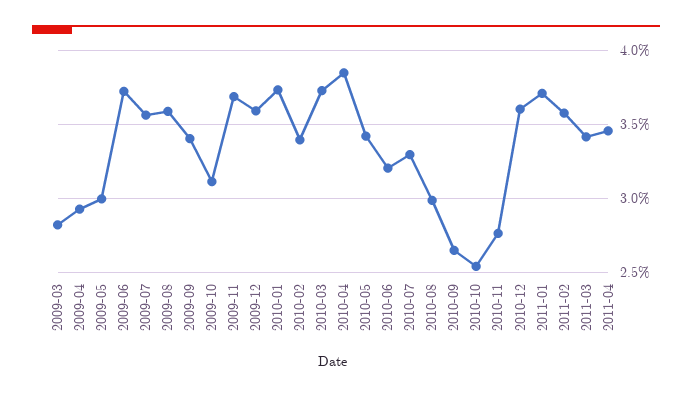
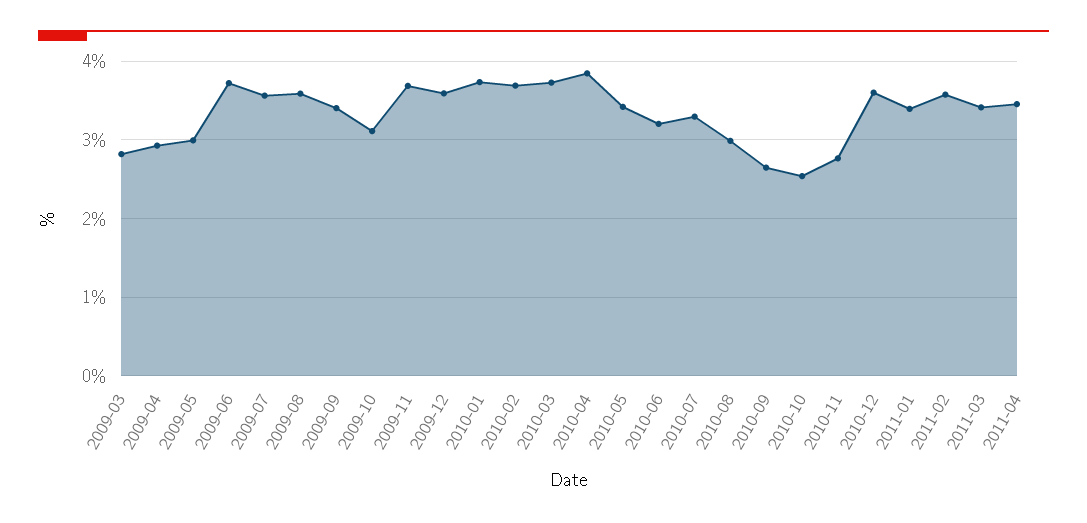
  {
    "2009-03": 2.8,
    "2009-04": 2.95,
    "2009-05": 3,
    "2009-06": 3.7,
    "2009-07": 3.55,
    "2009-08": 3.6,
    "2009-09": 3.4,
    "2009-10": 3.1,
    "2009-11": 3.7,
    "2009-12": 3.6,
    "2010-01": 3.75,
-   "2010-02": 3.4,
+   "2010-02": 3.7,
    "2010-03": 3.75,
    "2010-04": 3.85,
    "2010-05": 3.4,
    "2010-06": 3.2,
    "2010-07": 3.3,
    "2010-08": 3,
    "2010-09": 2.65,
    "2010-10": 2.55,
    "2010-11": 2.75,
    "2010-12": 3.6,
-   "2011-01": 3.7,
+   "2011-01": 3.4,
    "2011-02": 3.6,
    "2011-03": 3.4,
    "2011-04": 3.45
  }

